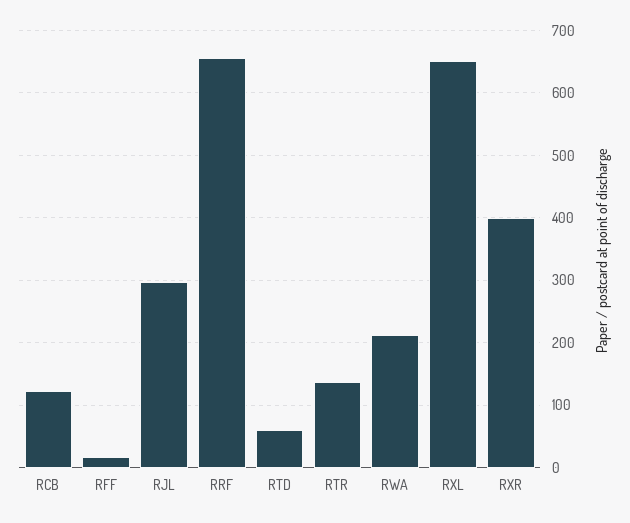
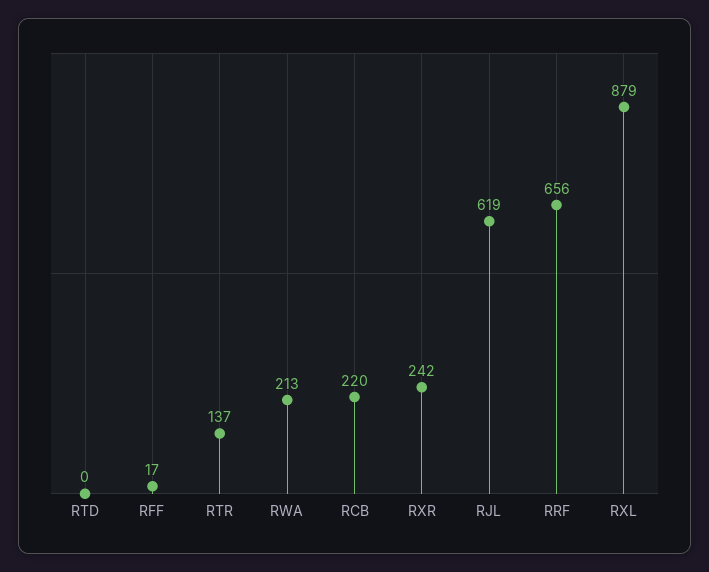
  {
-   "RCB": 120,
+   "RCB": 220,
    "RFF": 17,
-   "RJL": 300,
+   "RJL": 619,
    "RRF": 656,
-   "RTD": 60,
+   "RTD": 0,
    "RTR": 137,
    "RWA": 213,
-   "RXL": 650,
+   "RXL": 879,
-   "RXR": 400
+   "RXR": 242
  }

